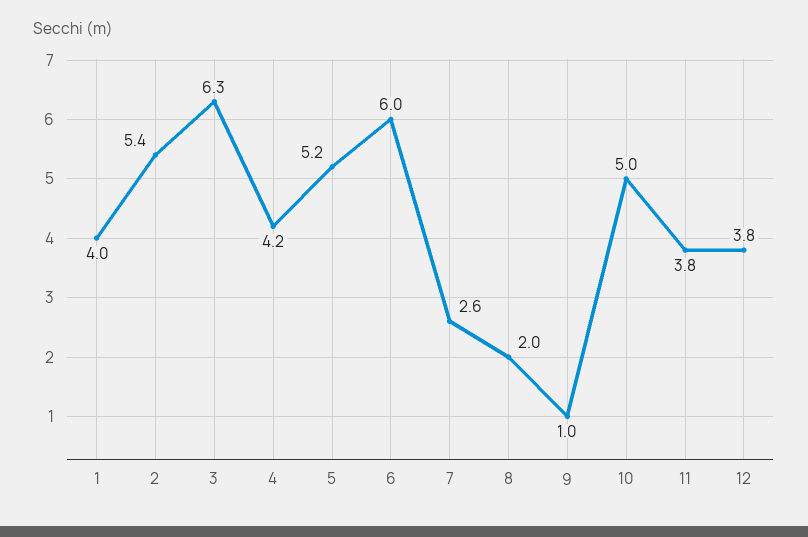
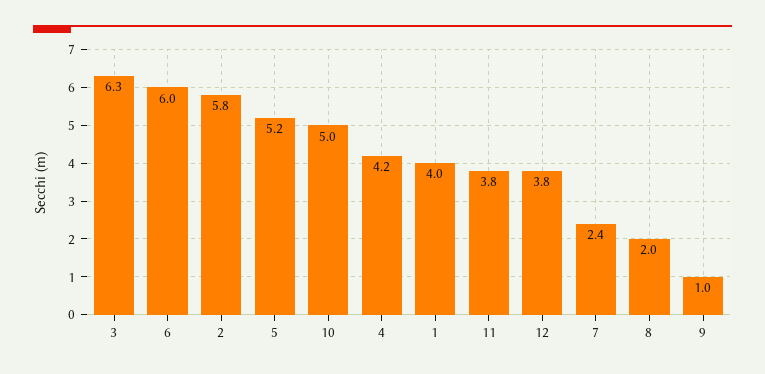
  {
    "1": 4,
-   "2": 5.4,
+   "2": 5.8,
    "3": 6.3,
    "4": 4.2,
    "5": 5.2,
    "6": 6,
-   "7": 2.6,
+   "7": 2.4,
    "8": 2,
    "9": 1,
    "10": 5,
    "11": 3.8,
    "12": 3.8
  }

